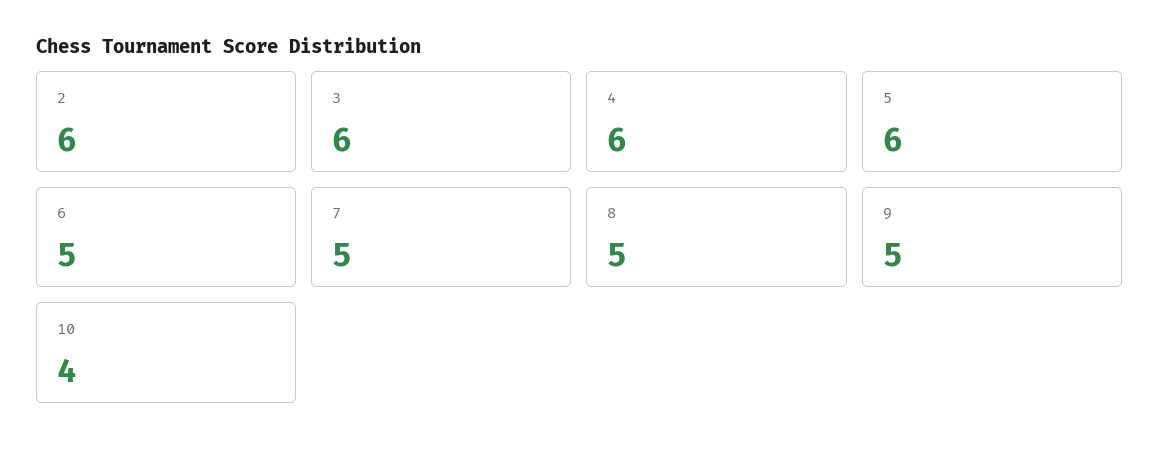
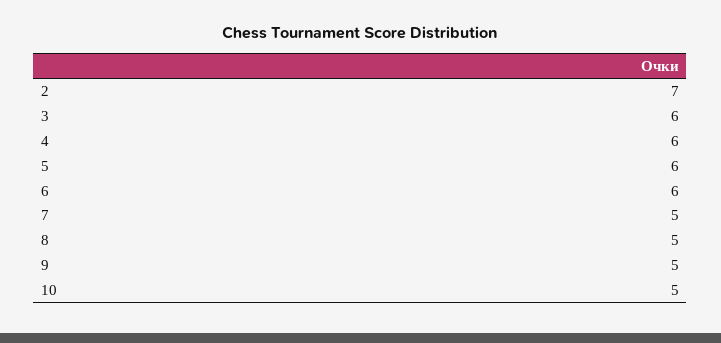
  {
-   "2": 6,
+   "2": 7,
    "3": 6,
    "4": 6,
    "5": 6,
-   "6": 5,
+   "6": 6,
    "7": 5,
    "8": 5,
    "9": 5,
-   "10": 4
+   "10": 5
  }

